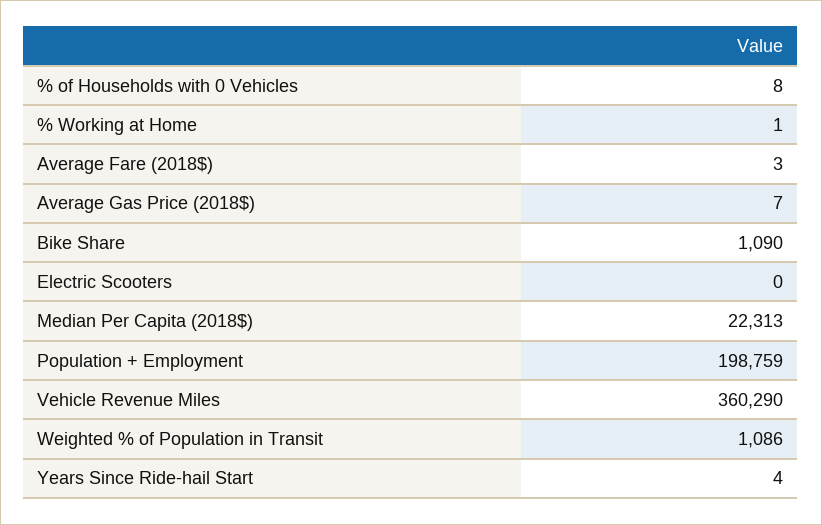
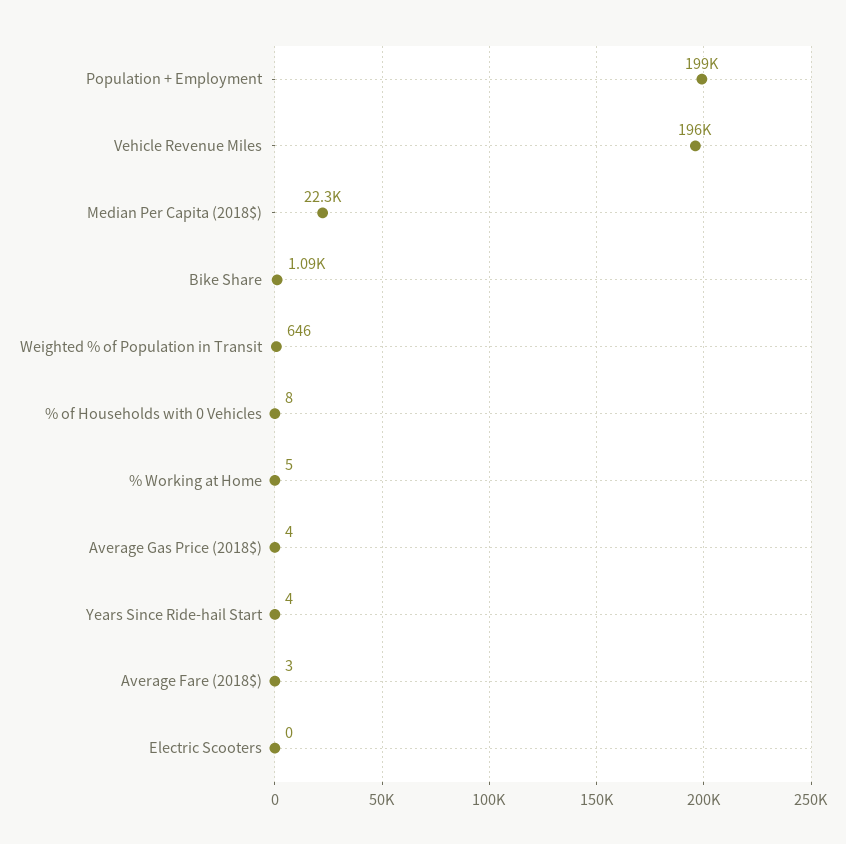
  {
    "% of Households with 0 Vehicles": 8,
-   "% Working at Home": 1,
+   "% Working at Home": 5,
    "Average Fare (2018$)": 3,
-   "Average Gas Price (2018$)": 7,
+   "Average Gas Price (2018$)": 4,
    "Bike Share": 1090,
    "Electric Scooters": 0,
    "Median Per Capita (2018$)": 22313,
    "Population + Employment": 198759,
-   "Vehicle Revenue Miles": 360290,
+   "Vehicle Revenue Miles": 196000,
-   "Weighted % of Population in Transit": 1086,
+   "Weighted % of Population in Transit": 646,
    "Years Since Ride-hail Start": 4
  }

